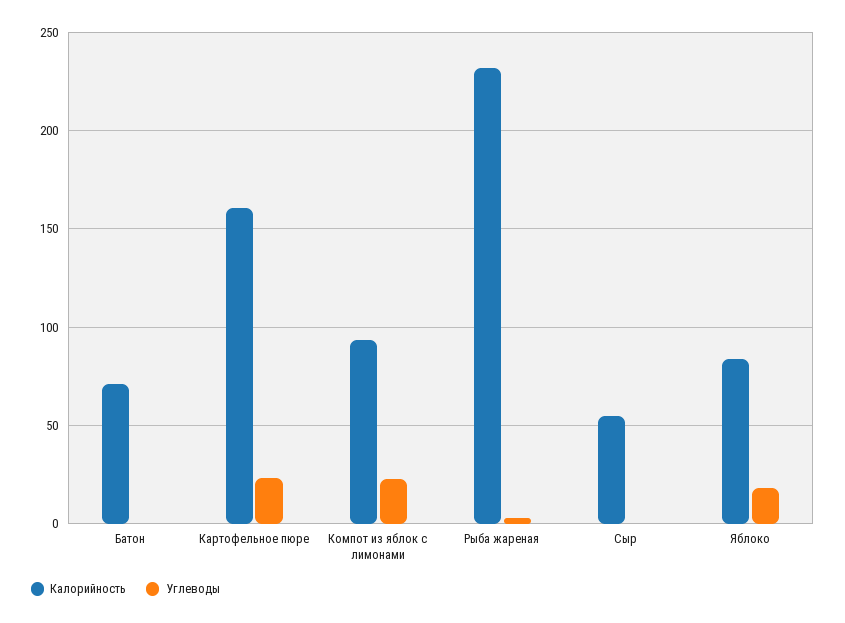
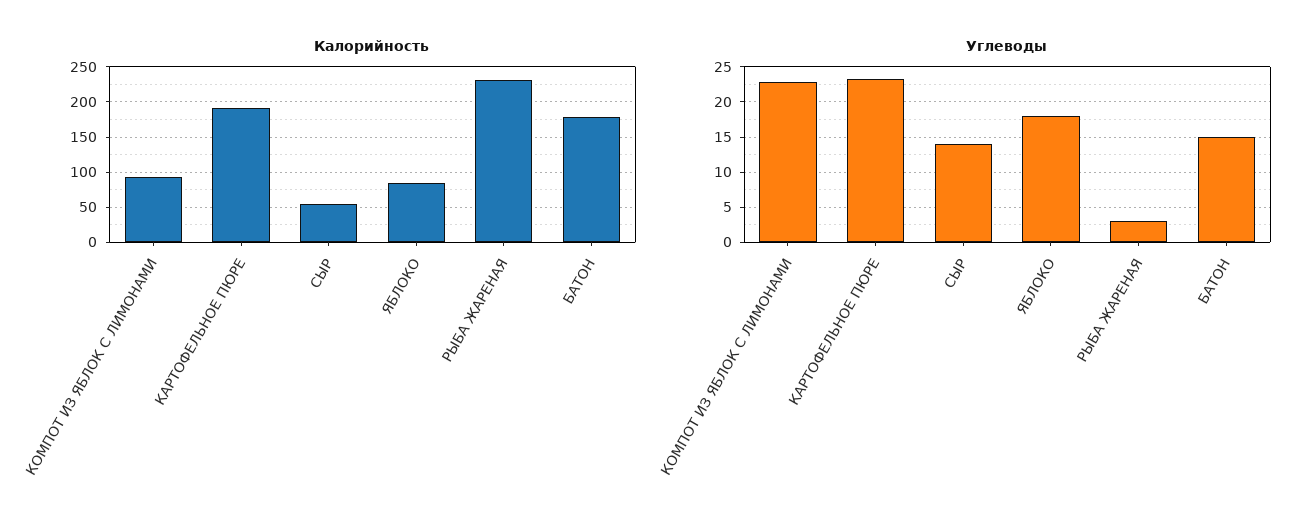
  {
    "Калорийность": {
-     "Батон": 70,
+     "Батон": 180,
-     "Картофельное пюре": 160,
+     "Картофельное пюре": 190,
      "Компот из яблок с лимонами": 95,
      "Рыба жареная": 230,
      "Сыр": 55,
      "Яблоко": 85
    },
    "Углеводы": {
-     "Батон": 0,
+     "Батон": 15,
      "Картофельное пюре": 23,
      "Компот из яблок с лимонами": 23,
      "Рыба жареная": 3,
-     "Сыр": 0,
+     "Сыр": 14,
      "Яблоко": 18
    }
  }

